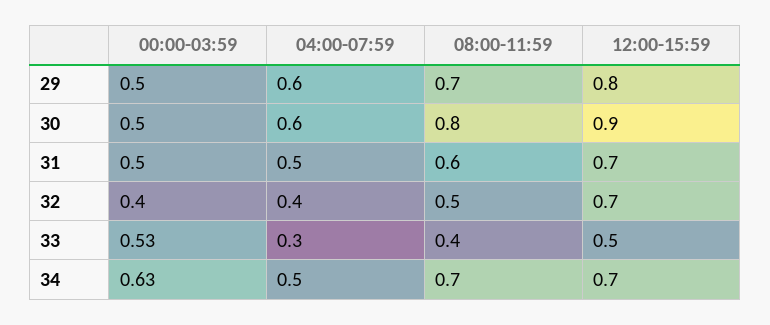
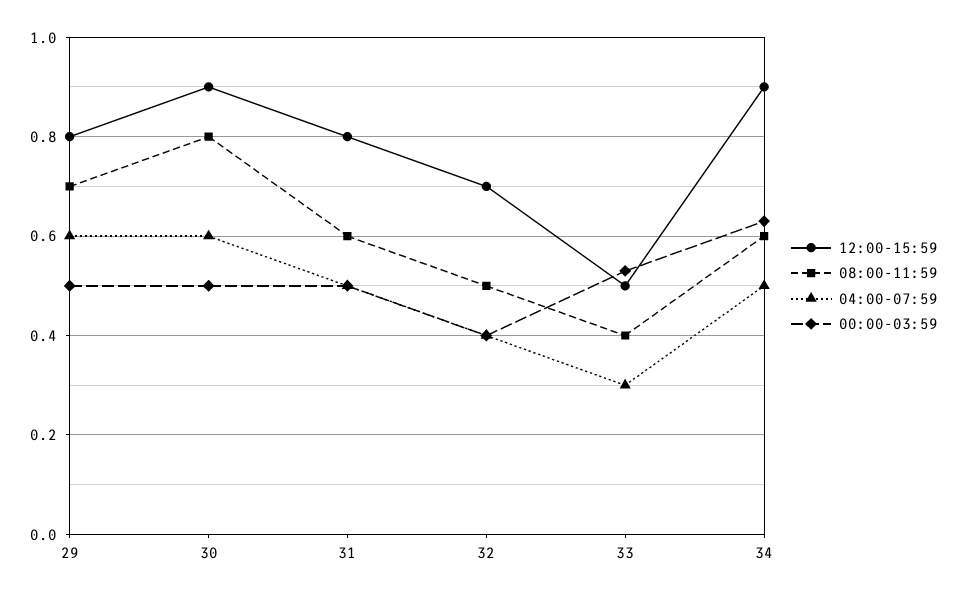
  {
    "00:00-03:59": {
      "29": 0.5,
      "30": 0.5,
      "31": 0.5,
      "32": 0.4,
      "33": 0.53,
      "34": 0.63
    },
    "04:00-07:59": {
      "29": 0.6,
      "30": 0.6,
      "31": 0.5,
      "32": 0.4,
      "33": 0.3,
      "34": 0.5
    },
    "08:00-11:59": {
      "29": 0.7,
      "30": 0.8,
      "31": 0.6,
      "32": 0.5,
      "33": 0.4,
-     "34": 0.7
+     "34": 0.6
    },
    "12:00-15:59": {
      "29": 0.8,
      "30": 0.9,
-     "31": 0.7,
+     "31": 0.8,
      "32": 0.7,
      "33": 0.5,
-     "34": 0.7
+     "34": 0.9
    }
  }

